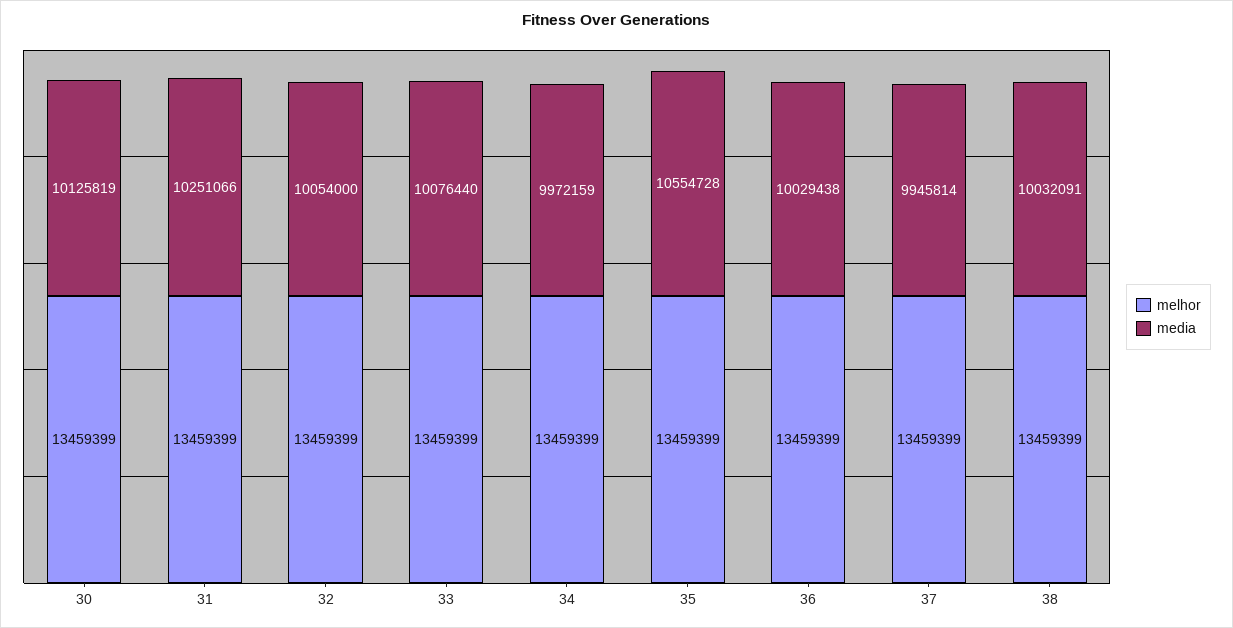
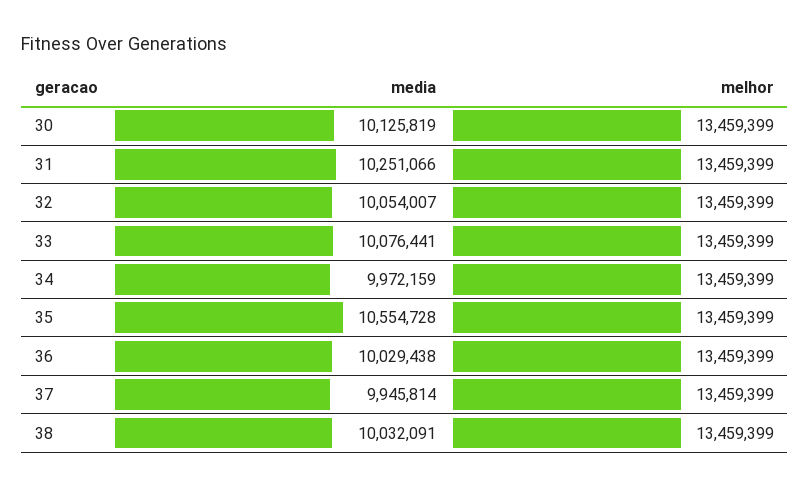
  {
    "melhor": {
      "30": 13459399,
      "31": 13459399,
      "32": 13459399,
      "33": 13459399,
      "34": 13459399,
      "35": 13459399,
      "36": 13459399,
      "37": 13459399,
      "38": 13459399
    },
    "media": {
      "30": 10125819,
      "31": 10251066,
-     "32": 10054000,
+     "32": 10054007,
-     "33": 10076440,
+     "33": 10076441,
      "34": 9972159,
      "35": 10554728,
      "36": 10029438,
      "37": 9945814,
      "38": 10032091
    }
  }

